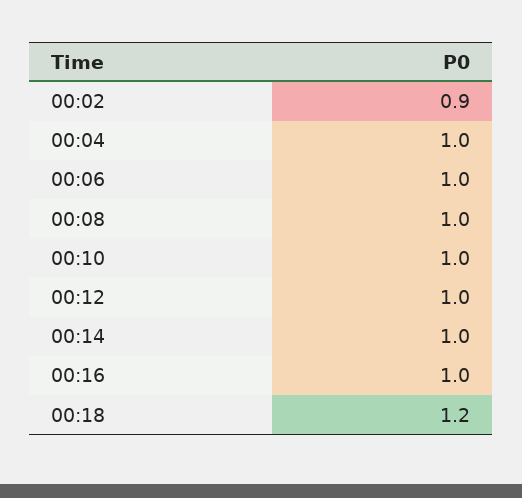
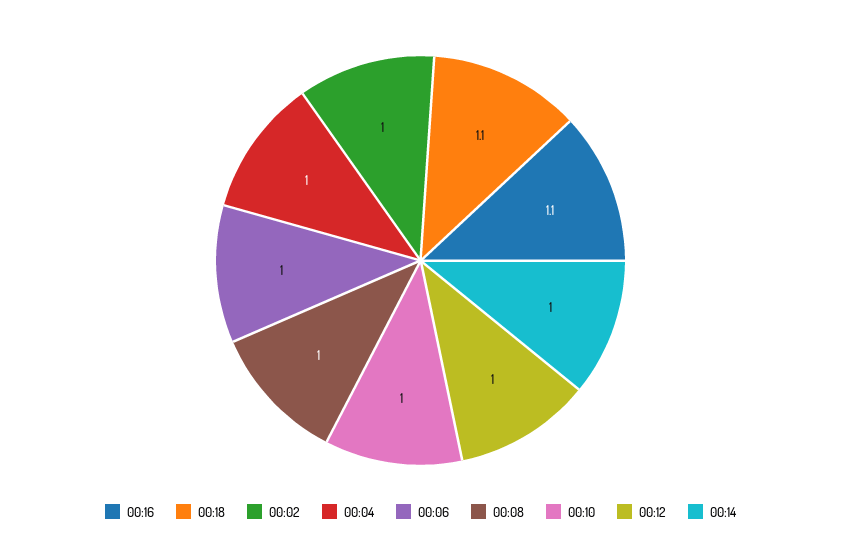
  {
-   "00:02": 0.9,
+   "00:02": 1,
    "00:04": 1,
    "00:06": 1,
    "00:08": 1,
    "00:10": 1,
    "00:12": 1,
    "00:14": 1,
-   "00:16": 1,
+   "00:16": 1.1,
-   "00:18": 1.2
+   "00:18": 1.1
  }

